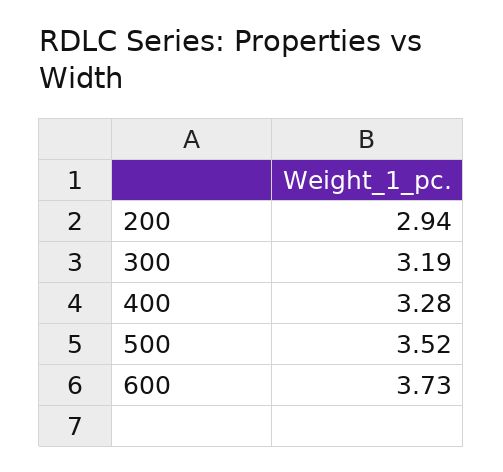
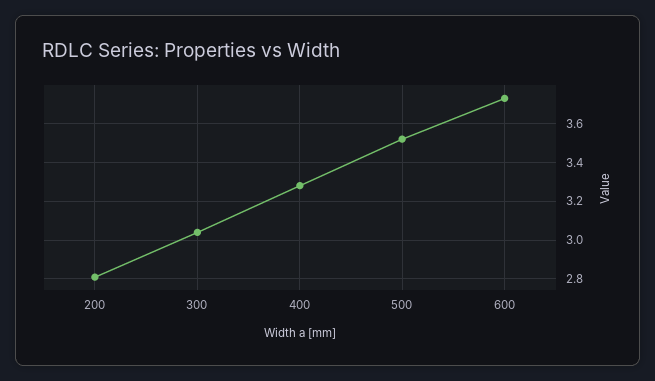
  {
-   "200": 2.94,
+   "200": 2.8,
-   "300": 3.19,
+   "300": 3.05,
    "400": 3.28,
    "500": 3.52,
    "600": 3.73
  }

